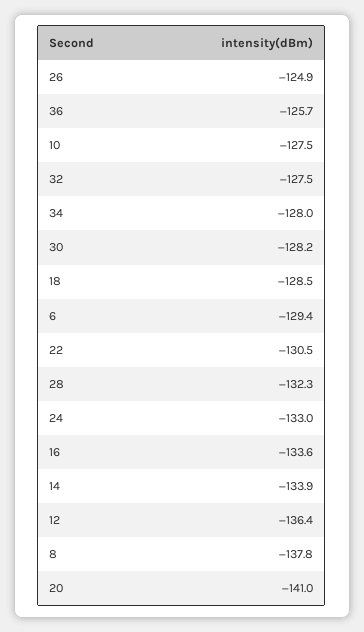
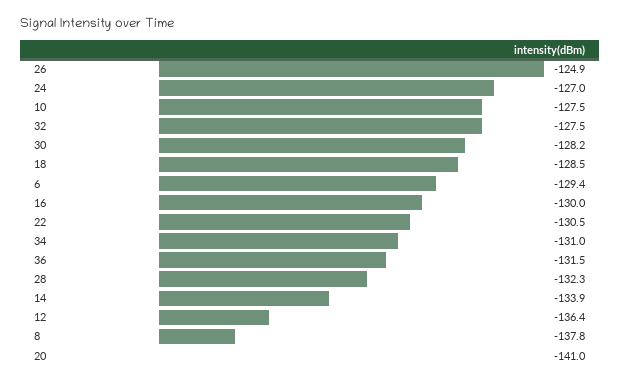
  {
    "26": -124.9,
-   "36": -125.7,
+   "36": -131.5,
    "10": -127.5,
    "32": -127.5,
-   "34": -128,
+   "34": -131,
    "30": -128.2,
    "18": -128.5,
    "6": -129.4,
    "22": -130.5,
    "28": -132.3,
-   "24": -133,
+   "24": -127,
-   "16": -133.6,
+   "16": -130,
    "14": -133.9,
    "12": -136.4,
    "8": -137.8,
    "20": -141
  }

